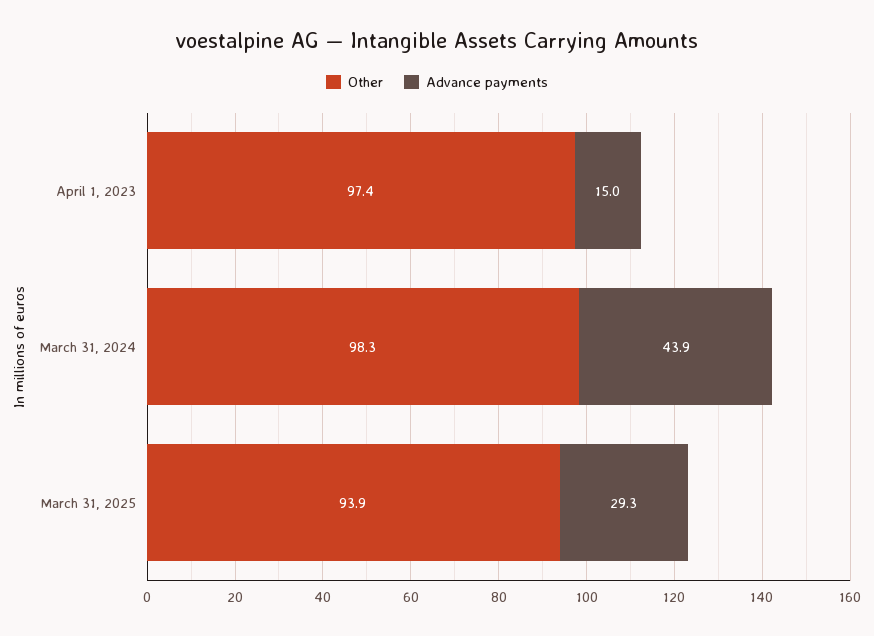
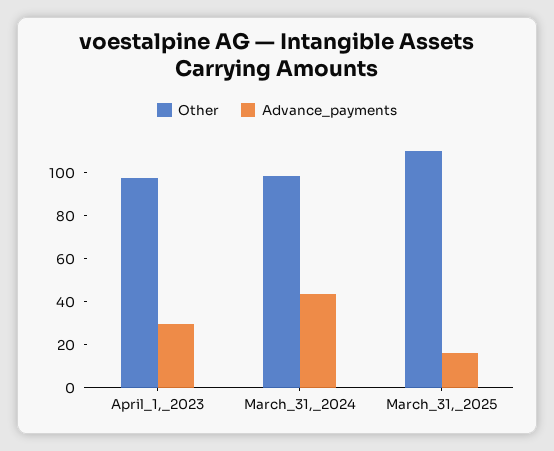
  {
    "Other": {
      "April 1, 2023": 97.4,
      "March 31, 2024": 98.3,
-     "March 31, 2025": 93.9
+     "March 31, 2025": 110
    },
    "Advance payments": {
-     "April 1, 2023": 15,
+     "April 1, 2023": 30,
      "March 31, 2024": 43.9,
-     "March 31, 2025": 29.3
+     "March 31, 2025": 15
    }
  }

